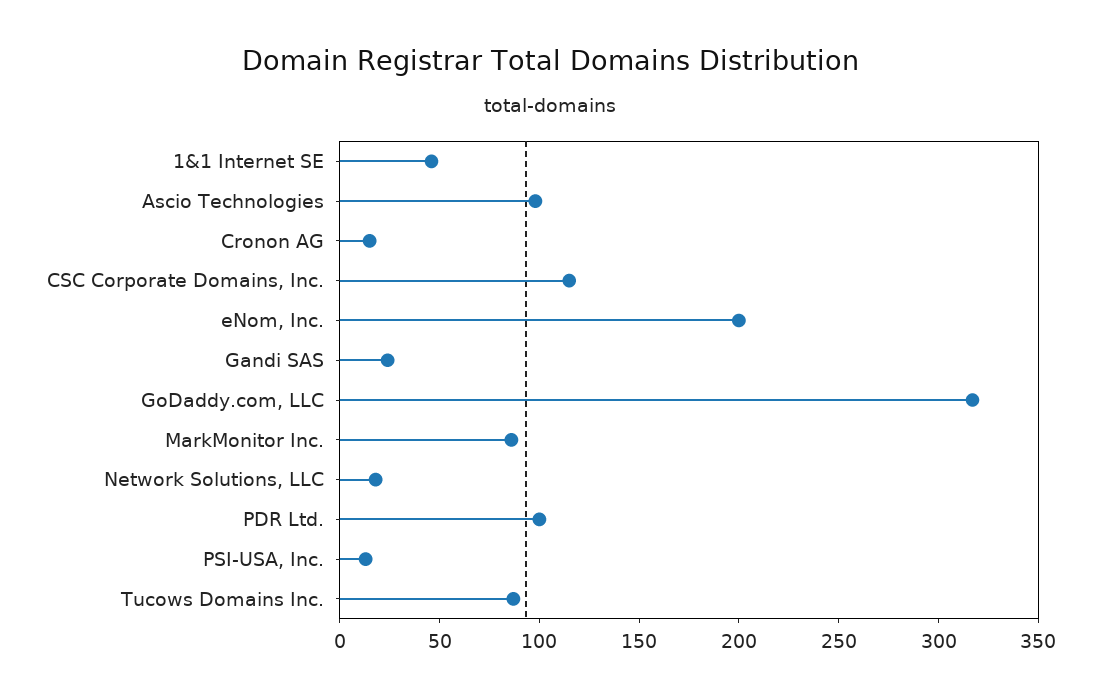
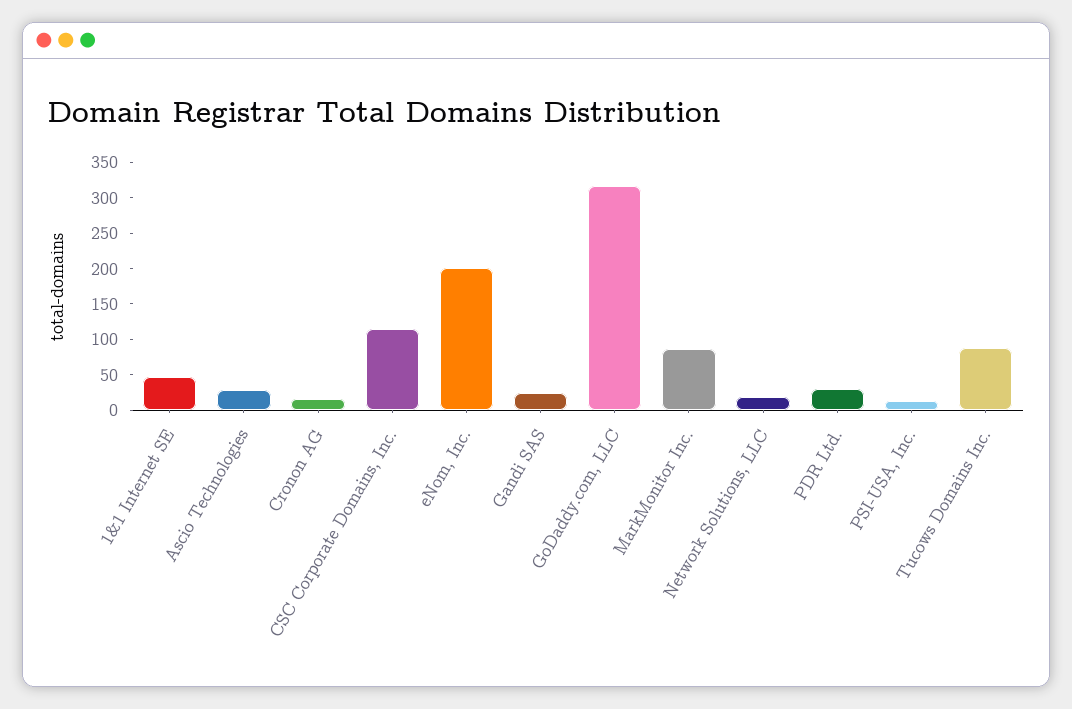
  {
    "1&1 Internet SE": 50,
-   "Ascio Technologies": 100,
+   "Ascio Technologies": 25,
    "Cronon AG": 20,
    "CSC Corporate Domains, Inc.": 120,
    "eNom, Inc.": 200,
    "Gandi SAS": 20,
    "GoDaddy.com, LLC": 320,
    "MarkMonitor Inc.": 90,
    "Network Solutions, LLC": 20,
-   "PDR Ltd.": 100,
+   "PDR Ltd.": 25,
    "PSI-USA, Inc.": 10,
    "Tucows Domains Inc.": 90
  }

